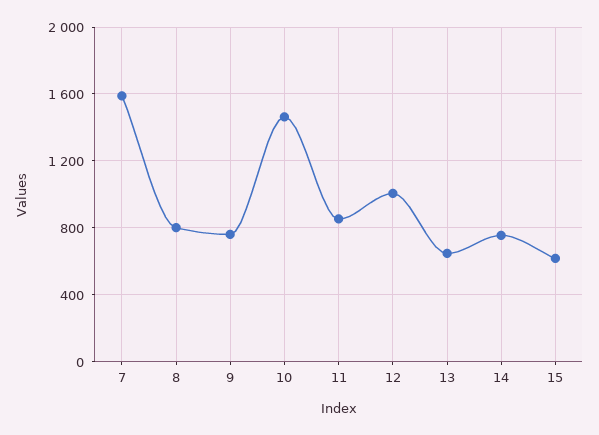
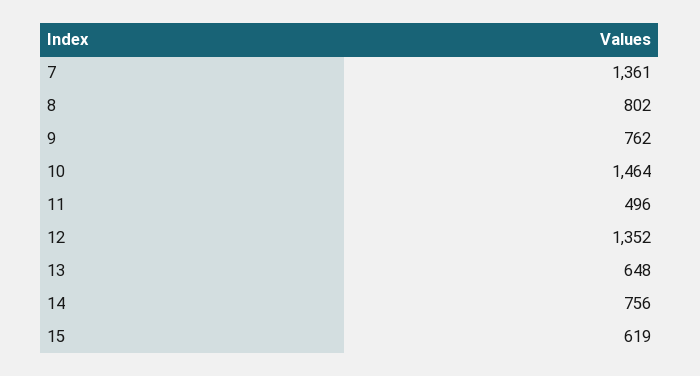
  {
-   "7": 1600,
+   "7": 1361,
    "8": 802,
    "9": 762,
    "10": 1464,
-   "11": 850,
+   "11": 496,
-   "12": 1000,
+   "12": 1352,
    "13": 648,
    "14": 756,
    "15": 619
  }

